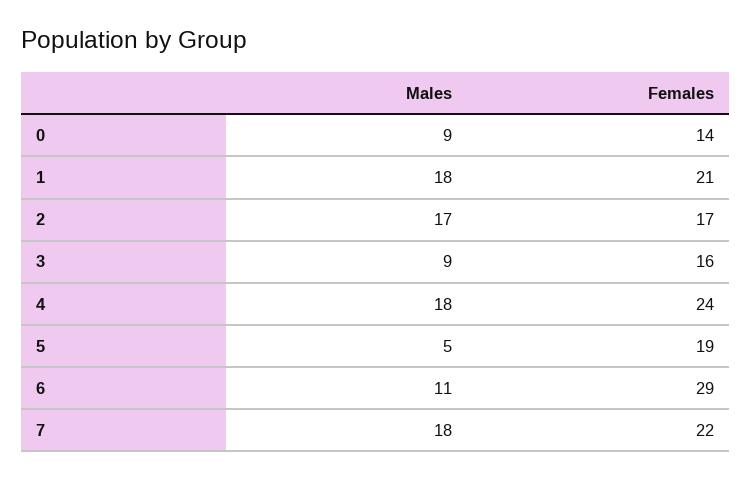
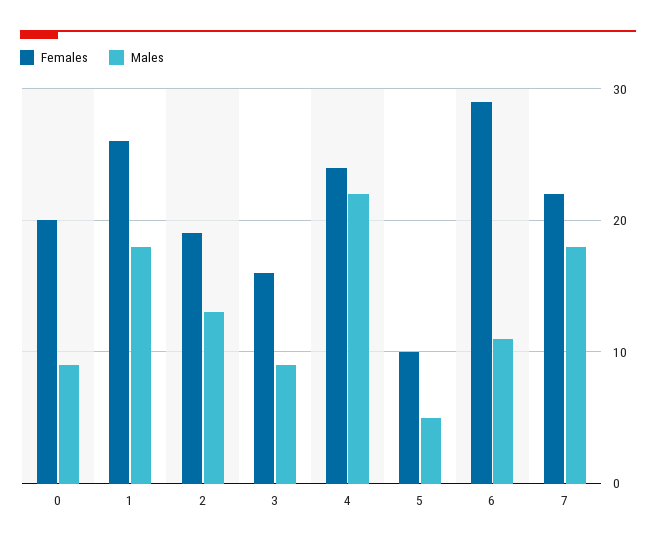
  {
    "Males": {
      "0": 9,
      "1": 18,
-     "2": 17,
+     "2": 13,
      "3": 9,
-     "4": 18,
+     "4": 22,
      "5": 5,
      "6": 11,
      "7": 18
    },
    "Females": {
-     "0": 14,
+     "0": 20,
-     "1": 21,
+     "1": 26,
-     "2": 17,
+     "2": 19,
      "3": 16,
      "4": 24,
-     "5": 19,
+     "5": 10,
      "6": 29,
      "7": 22
    }
  }

